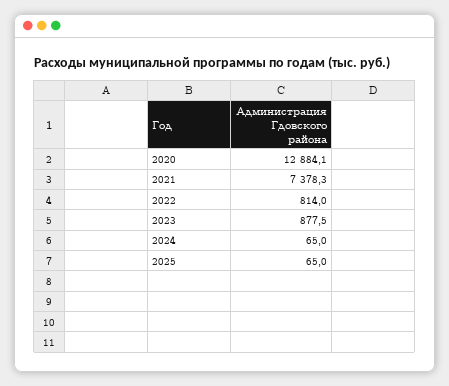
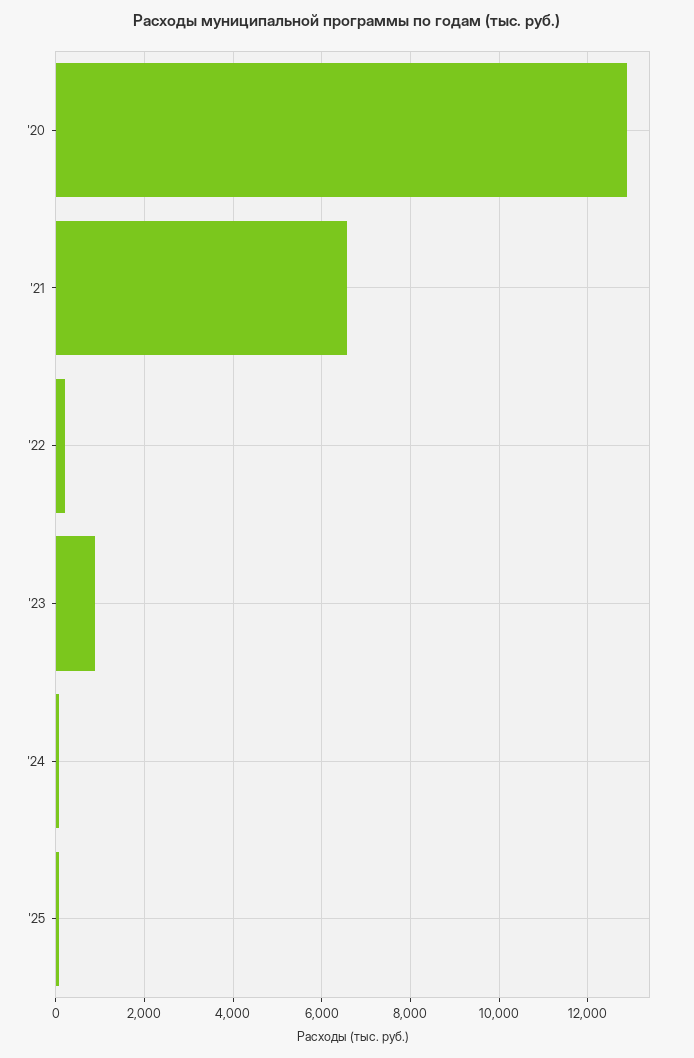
  {
    "2020": 12884.1,
-   "2021": 7378.3,
+   "2021": 6600,
-   "2022": 814,
+   "2022": 200,
    "2023": 877.5,
    "2024": 65,
    "2025": 65
  }

